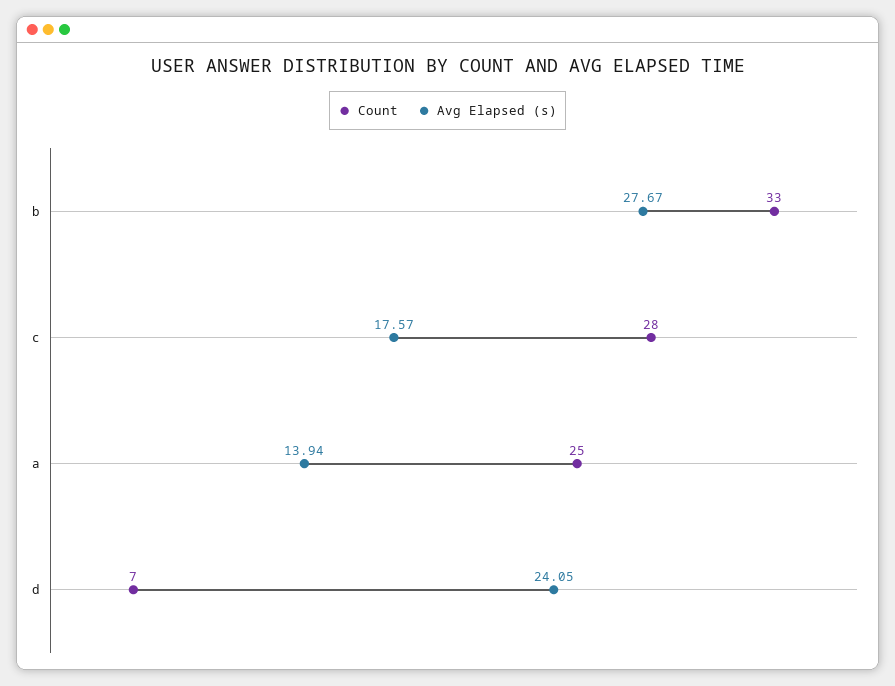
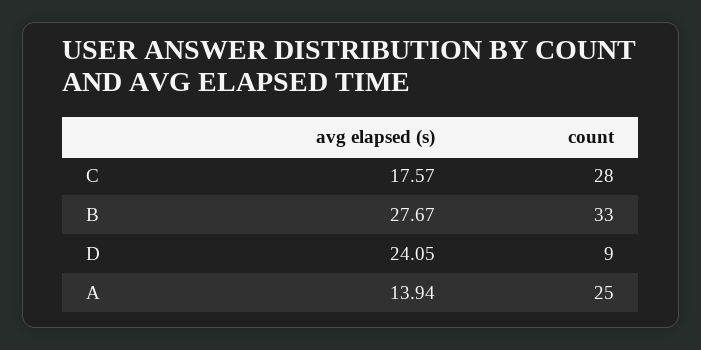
  {
    "Count": {
      "b": 33,
      "c": 28,
      "a": 25,
-     "d": 7
+     "d": 9
    },
    "Avg Elapsed (s)": {
      "b": 27.67,
      "c": 17.57,
      "a": 13.94,
      "d": 24.05
    }
  }

